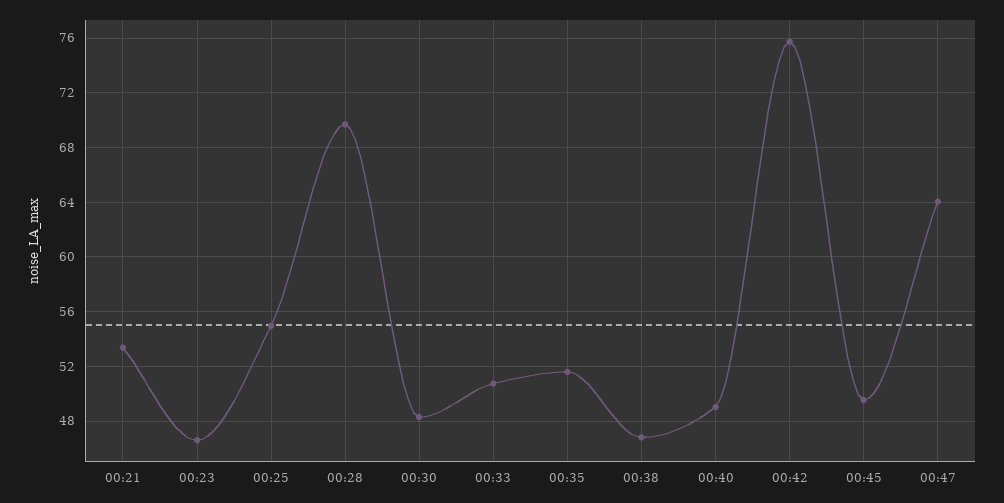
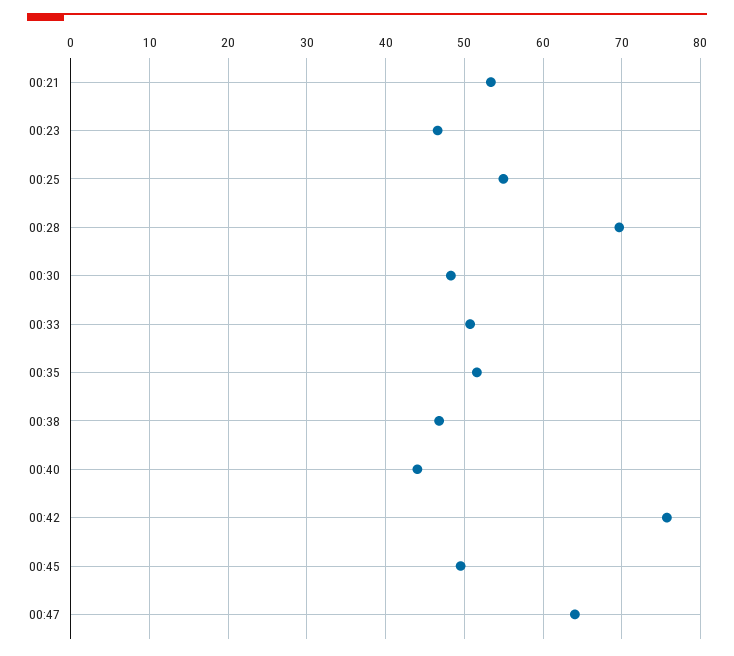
  {
    "00:21": 53.5,
    "00:23": 46.5,
    "00:25": 55,
    "00:28": 69.5,
    "00:30": 48.5,
    "00:33": 50.5,
    "00:35": 51.5,
    "00:38": 47,
-   "00:40": 49,
+   "00:40": 44,
    "00:42": 75.5,
    "00:45": 49.5,
    "00:47": 64
  }

